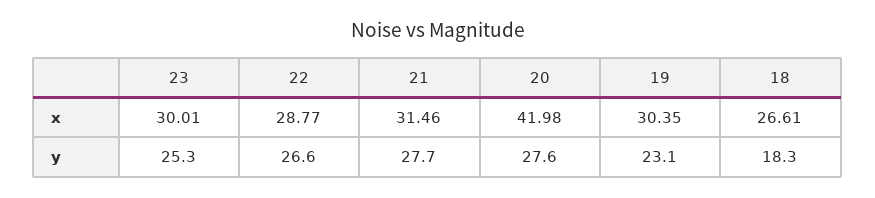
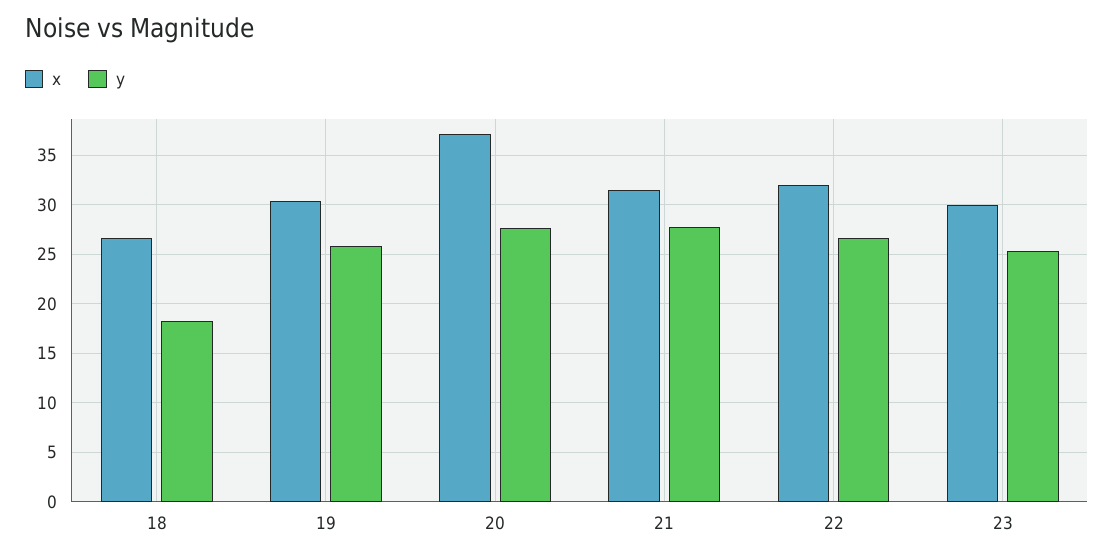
  {
    "x": {
      "23": 30.01,
-     "22": 28.77,
+     "22": 32,
      "21": 31.46,
-     "20": 41.98,
+     "20": 37,
      "19": 30.35,
      "18": 26.61
    },
    "y": {
      "23": 25.3,
      "22": 26.6,
      "21": 27.7,
      "20": 27.6,
-     "19": 23.1,
+     "19": 26,
      "18": 18.3
    }
  }

